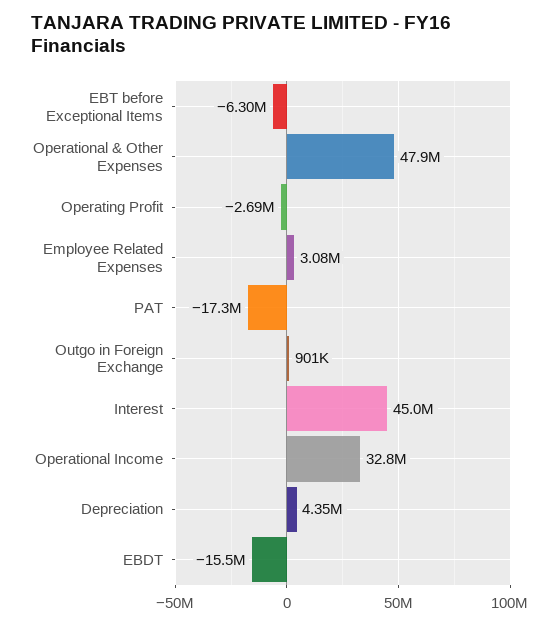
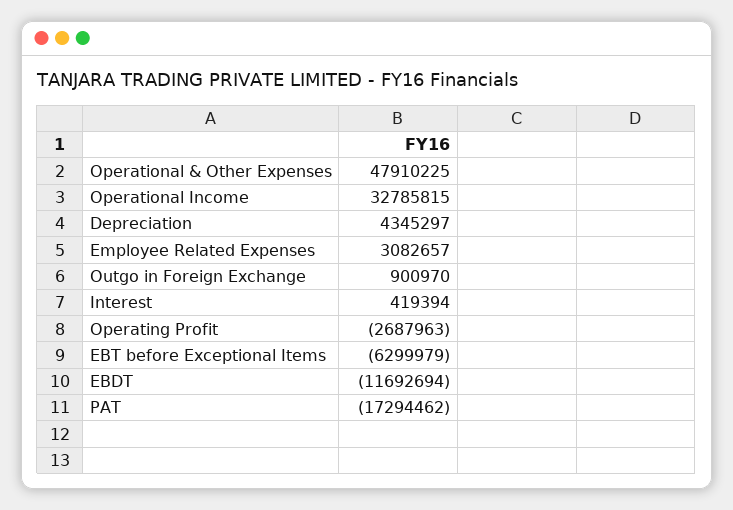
  {
    "EBT before Exceptional Items": -6299979,
    "Operational & Other Expenses": 47910225,
    "Operating Profit": -2687963,
    "Employee Related Expenses": 3082657,
    "PAT": -17294462,
    "Outgo in Foreign Exchange": 900970,
-   "Interest": 45000000,
+   "Interest": 419394,
    "Operational Income": 32785815,
    "Depreciation": 4345297,
-   "EBDT": -15500000
+   "EBDT": -11692694
  }

